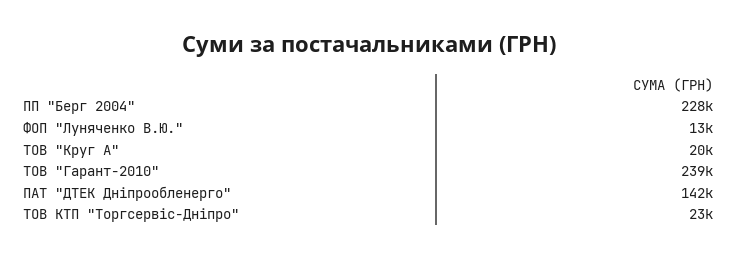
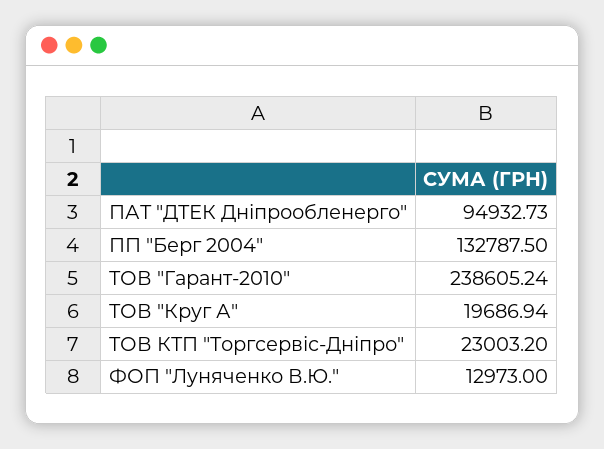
  {
-   "ПП \"Берг 2004\"": 228000,
+   "ПП \"Берг 2004\"": 132787.5,
    "ФОП \"Луняченко В.Ю.\"": 12973,
    "ТОВ \"Круг А\"": 19686.94,
    "ТОВ \"Гарант-2010\"": 238605.24,
-   "ПАТ \"ДТЕК Дніпрообленерго\"": 142000,
+   "ПАТ \"ДТЕК Дніпрообленерго\"": 94932.73,
    "ТОВ КТП \"Торгсервіс-Дніпро\"": 23003.2
  }

